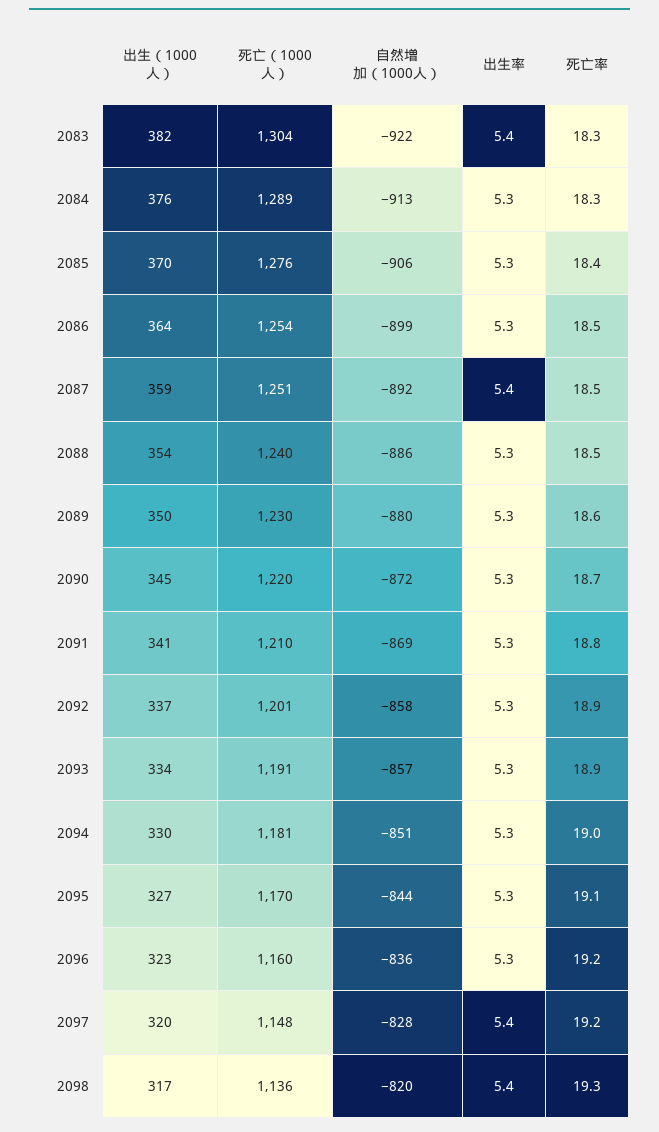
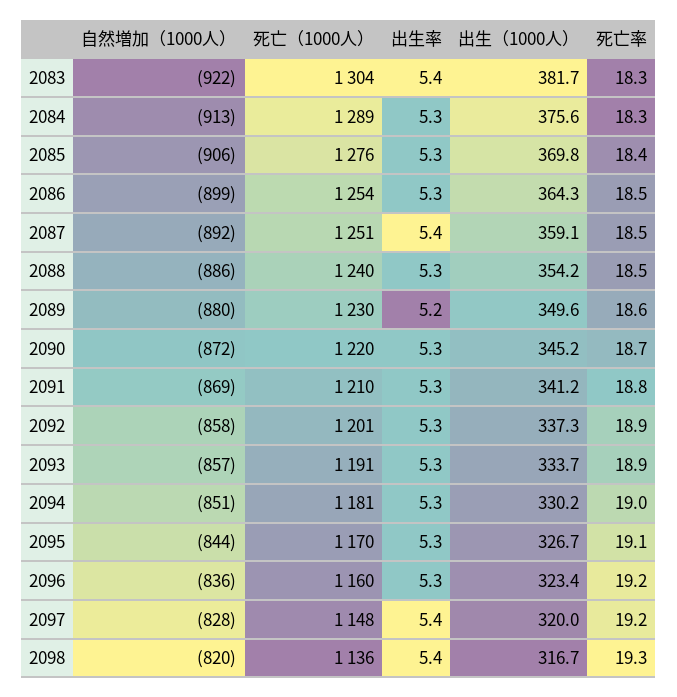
  {
    "出生（1000人）": {
      "2083": 381.7,
      "2084": 375.6,
      "2085": 369.8,
      "2086": 364.3,
      "2087": 359.1,
      "2088": 354.2,
      "2089": 349.6,
      "2090": 345.2,
      "2091": 341.2,
      "2092": 337.3,
      "2093": 333.7,
      "2094": 330.2,
      "2095": 326.7,
      "2096": 323.4,
      "2097": 320,
      "2098": 316.7
    },
    "死亡（1000人）": {
      "2083": 1304,
      "2084": 1289,
      "2085": 1276,
      "2086": 1254,
      "2087": 1251,
      "2088": 1240,
      "2089": 1230,
      "2090": 1220,
      "2091": 1210,
      "2092": 1201,
      "2093": 1191,
      "2094": 1181,
      "2095": 1170,
      "2096": 1160,
      "2097": 1148,
      "2098": 1136
    },
    "自然増加（1000人）": {
      "2083": -922,
      "2084": -913,
      "2085": -906,
      "2086": -899,
      "2087": -892,
      "2088": -886,
      "2089": -880,
      "2090": -872,
      "2091": -869,
      "2092": -858,
      "2093": -857,
      "2094": -851,
      "2095": -844,
      "2096": -836,
      "2097": -828,
      "2098": -820
    },
    "出生率": {
      "2083": 5.4,
      "2084": 5.3,
      "2085": 5.3,
      "2086": 5.3,
      "2087": 5.4,
      "2088": 5.3,
-     "2089": 5.3,
+     "2089": 5.2,
      "2090": 5.3,
      "2091": 5.3,
      "2092": 5.3,
      "2093": 5.3,
      "2094": 5.3,
      "2095": 5.3,
      "2096": 5.3,
      "2097": 5.4,
      "2098": 5.4
    },
    "死亡率": {
      "2083": 18.3,
      "2084": 18.3,
      "2085": 18.4,
      "2086": 18.5,
      "2087": 18.5,
      "2088": 18.5,
      "2089": 18.6,
      "2090": 18.7,
      "2091": 18.8,
      "2092": 18.9,
      "2093": 18.9,
      "2094": 19,
      "2095": 19.1,
      "2096": 19.2,
      "2097": 19.2,
      "2098": 19.3
    }
  }

